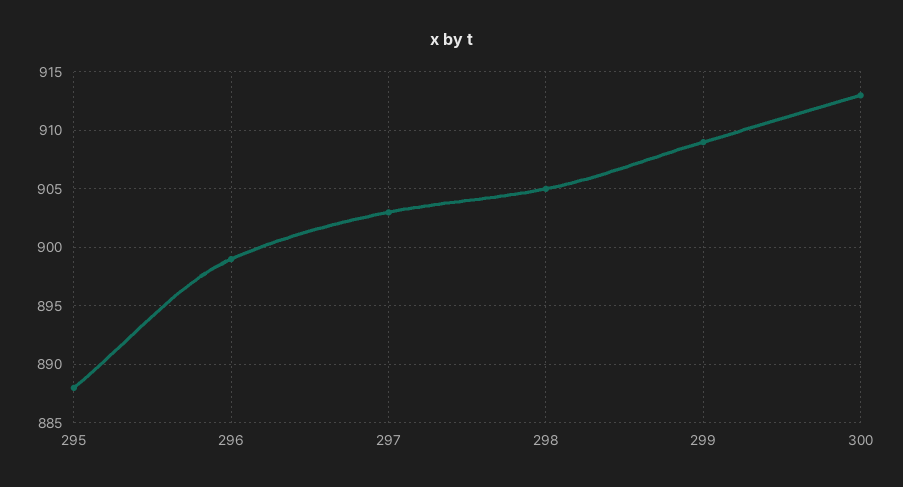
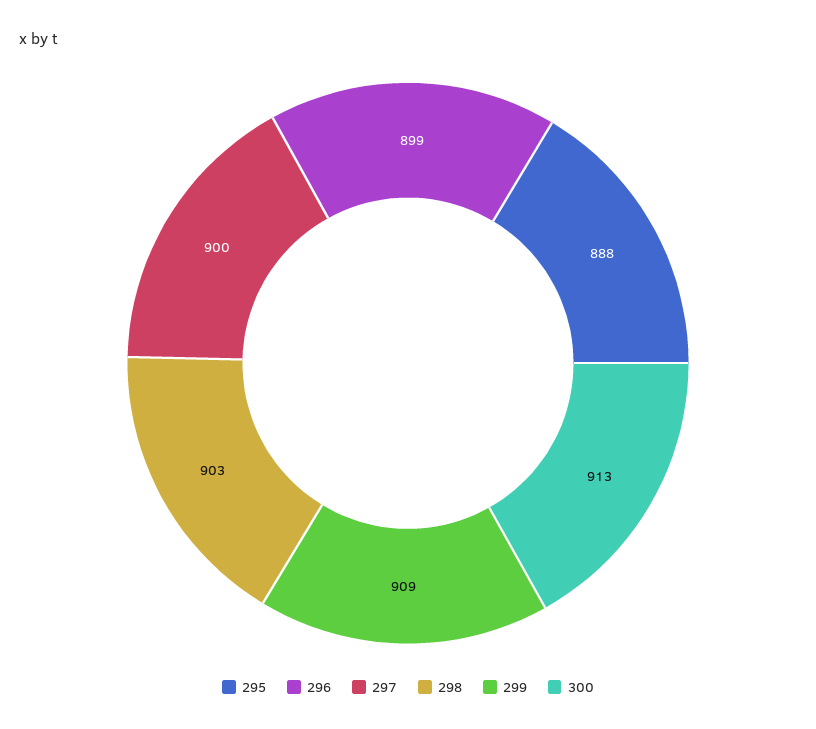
  {
    "295": 888,
    "296": 899,
-   "297": 903,
+   "297": 900,
-   "298": 905,
+   "298": 903,
    "299": 909,
    "300": 913
  }

